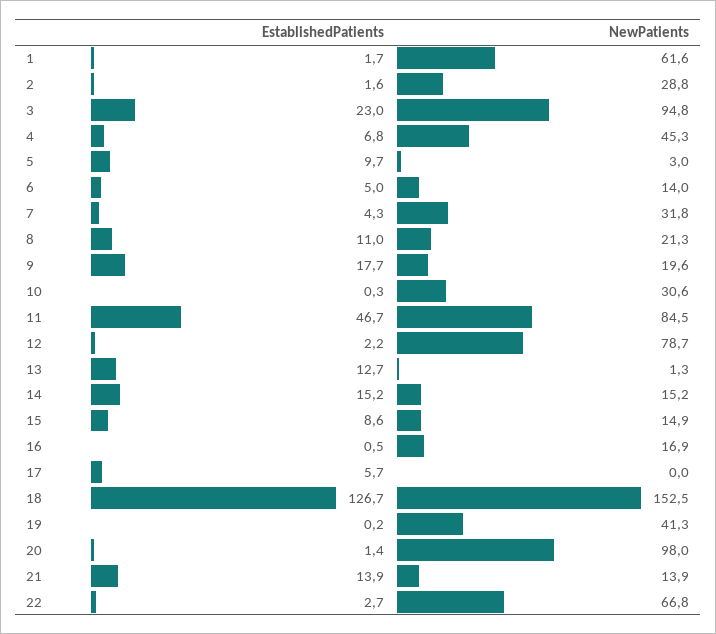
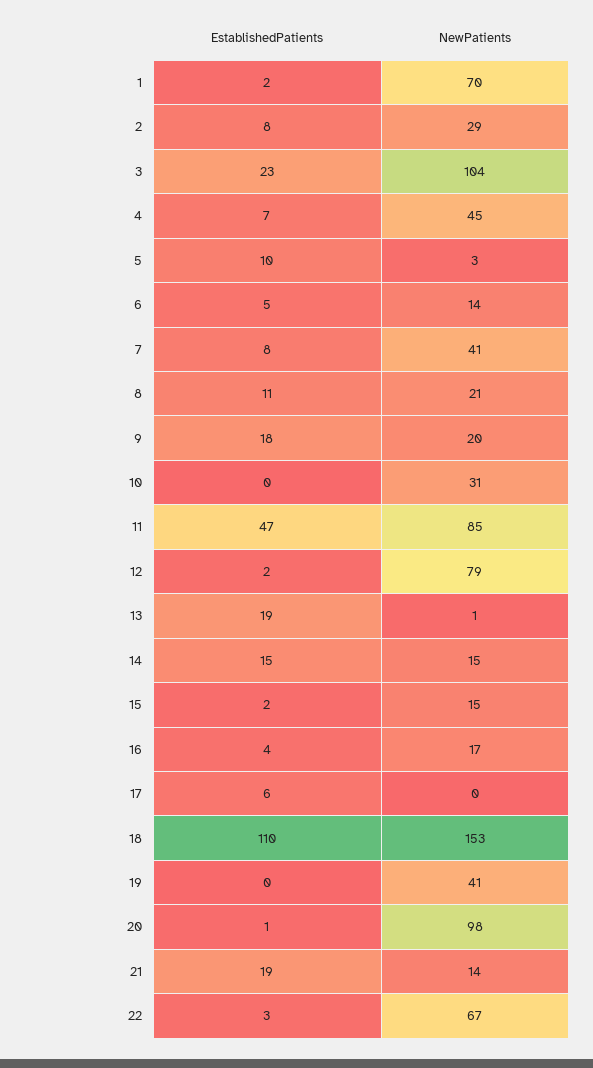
  {
    "EstablishedPatients": {
      "1": 1.7,
-     "2": 1.6,
+     "2": 8,
      "3": 23,
      "4": 6.8,
      "5": 9.7,
      "6": 5,
-     "7": 4.3,
+     "7": 8,
      "8": 11,
      "9": 17.7,
      "10": 0.3,
      "11": 46.7,
      "12": 2.2,
-     "13": 12.7,
+     "13": 19,
      "14": 15.2,
-     "15": 8.6,
+     "15": 2,
-     "16": 0.5,
+     "16": 4,
      "17": 5.7,
-     "18": 126.7,
+     "18": 110,
      "19": 0.2,
      "20": 1.4,
-     "21": 13.9,
+     "21": 19,
      "22": 2.7
    },
    "NewPatients": {
-     "1": 61.6,
+     "1": 70,
      "2": 28.8,
-     "3": 94.8,
+     "3": 104,
      "4": 45.3,
      "5": 3,
      "6": 14,
-     "7": 31.8,
+     "7": 41,
      "8": 21.3,
      "9": 19.6,
      "10": 30.6,
      "11": 84.5,
      "12": 78.7,
      "13": 1.3,
      "14": 15.2,
      "15": 14.9,
      "16": 16.9,
      "17": 0,
      "18": 152.5,
      "19": 41.3,
      "20": 98,
      "21": 13.9,
      "22": 66.8
    }
  }

